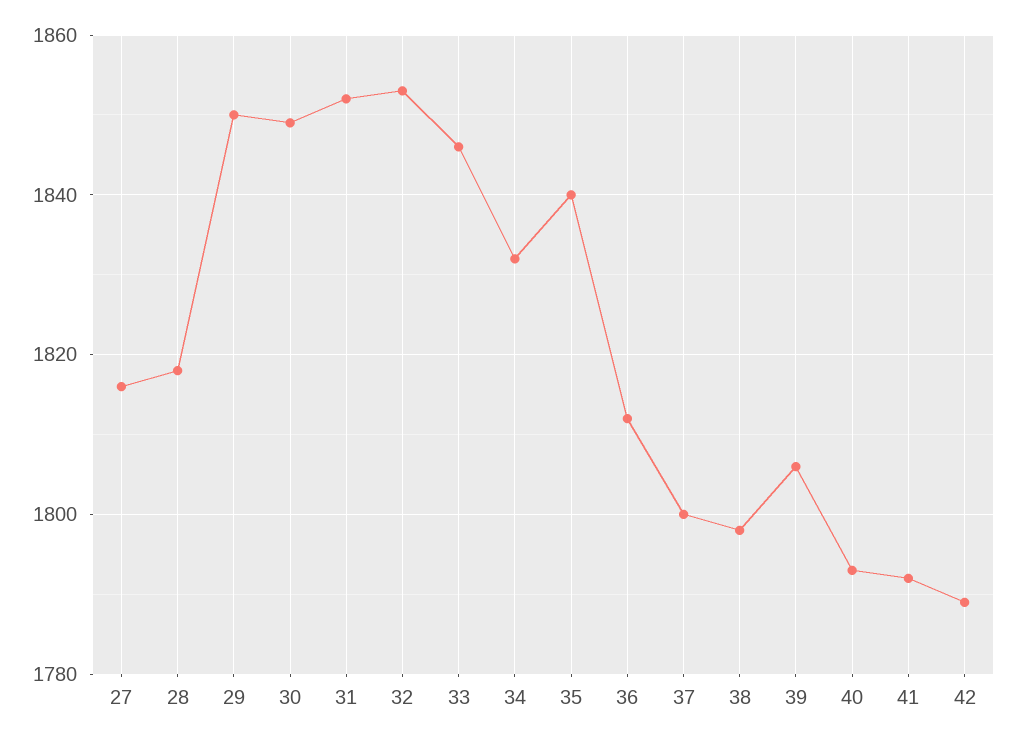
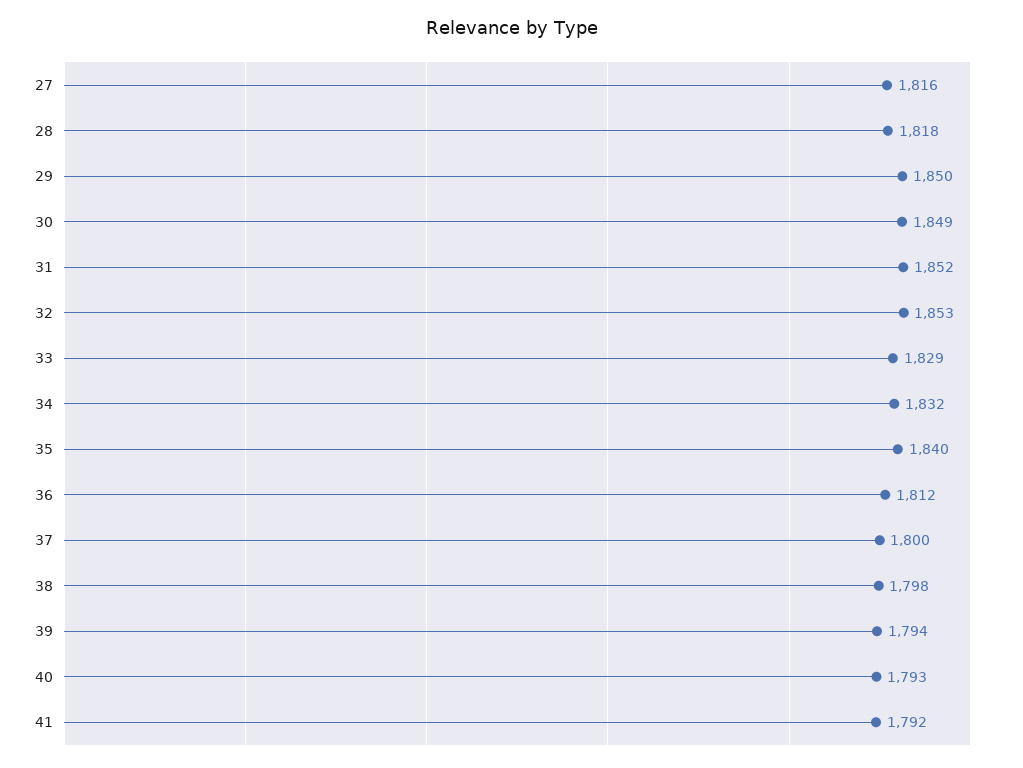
  {
    "27": 1816,
    "28": 1818,
    "29": 1850,
    "30": 1849,
    "31": 1852,
    "32": 1853,
-   "33": 1845,
+   "33": 1829,
    "34": 1832,
    "35": 1840,
    "36": 1812,
    "37": 1800,
    "38": 1798,
-   "39": 1805,
+   "39": 1794,
    "40": 1793,
-   "41": 1792,
+   "41": 1792
-   "42": 1790
  }

